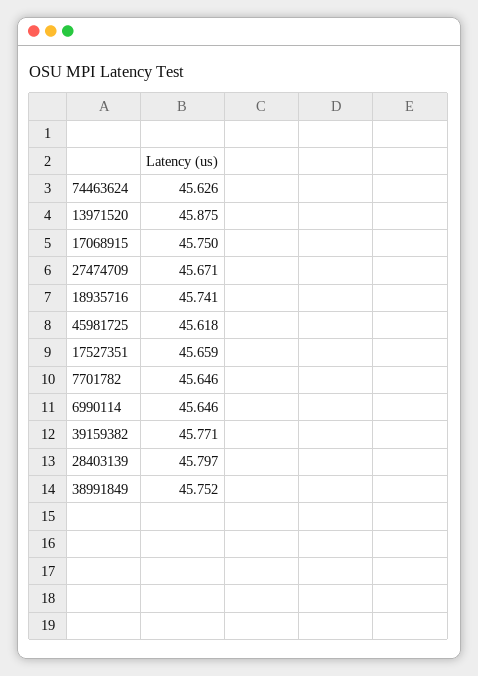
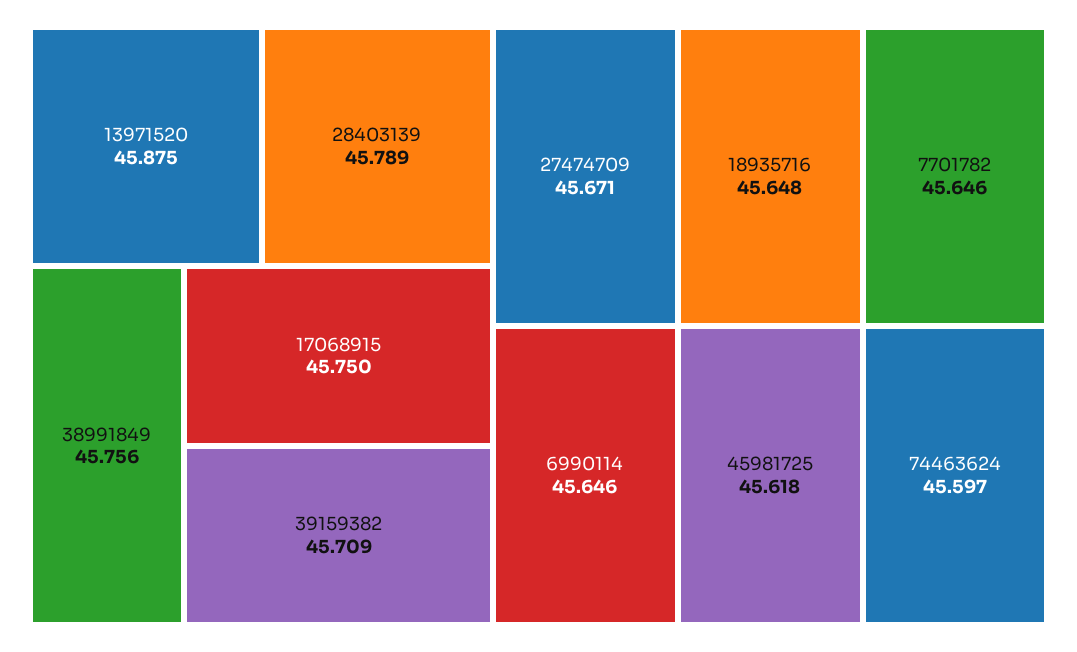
  {
-   "74463624": 45.626,
+   "74463624": 45.597,
    "13971520": 45.875,
    "17068915": 45.75,
    "27474709": 45.671,
-   "18935716": 45.741,
+   "18935716": 45.648,
    "45981725": 45.618,
-   "17527351": 45.659,
    "7701782": 45.646,
    "6990114": 45.646,
-   "39159382": 45.771,
+   "39159382": 45.709,
-   "28403139": 45.797,
+   "28403139": 45.789,
-   "38991849": 45.752
+   "38991849": 45.756
  }

